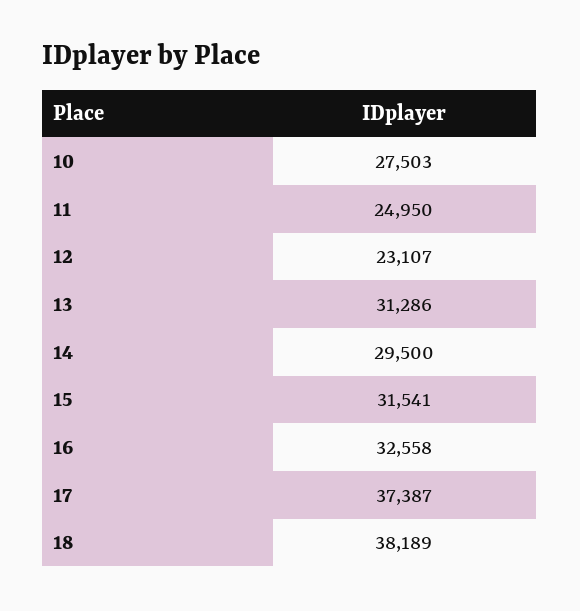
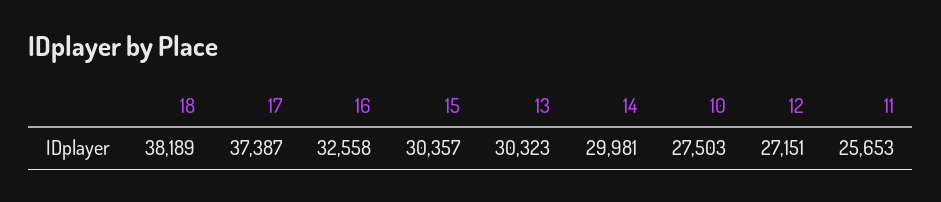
  {
    "10": 27503,
-   "11": 24950,
+   "11": 25653,
-   "12": 23107,
+   "12": 27151,
-   "13": 31286,
+   "13": 30323,
-   "14": 29500,
+   "14": 29981,
-   "15": 31541,
+   "15": 30357,
    "16": 32558,
    "17": 37387,
    "18": 38189
  }

